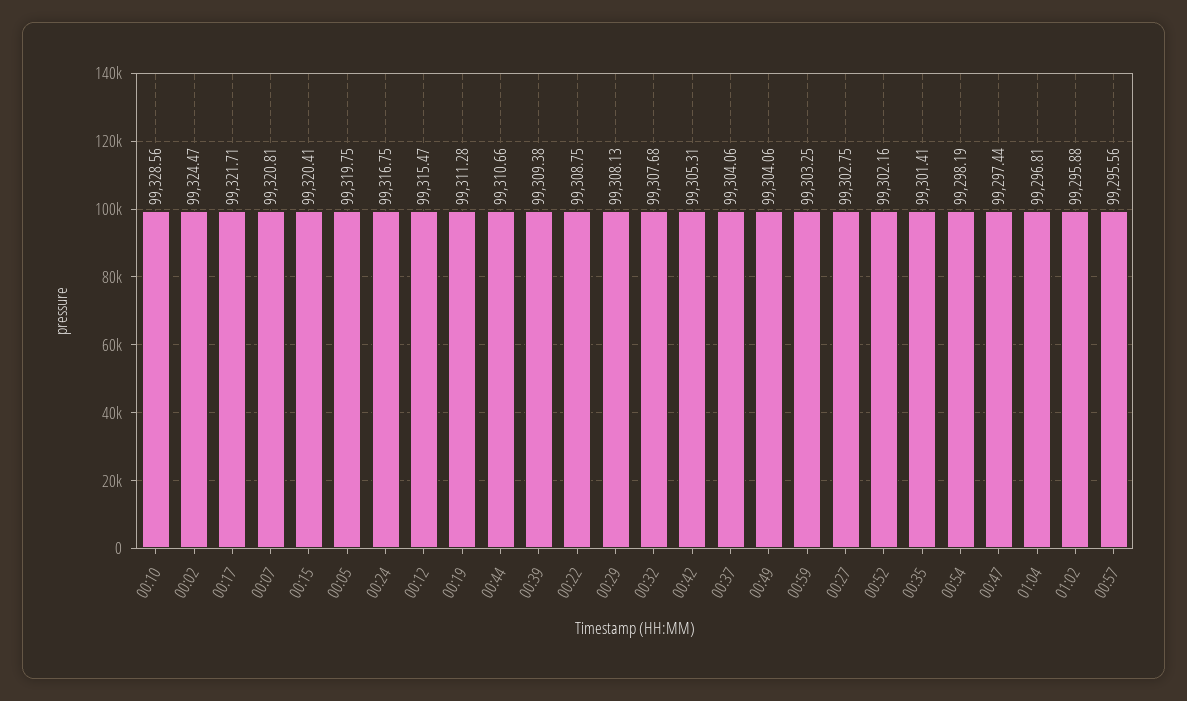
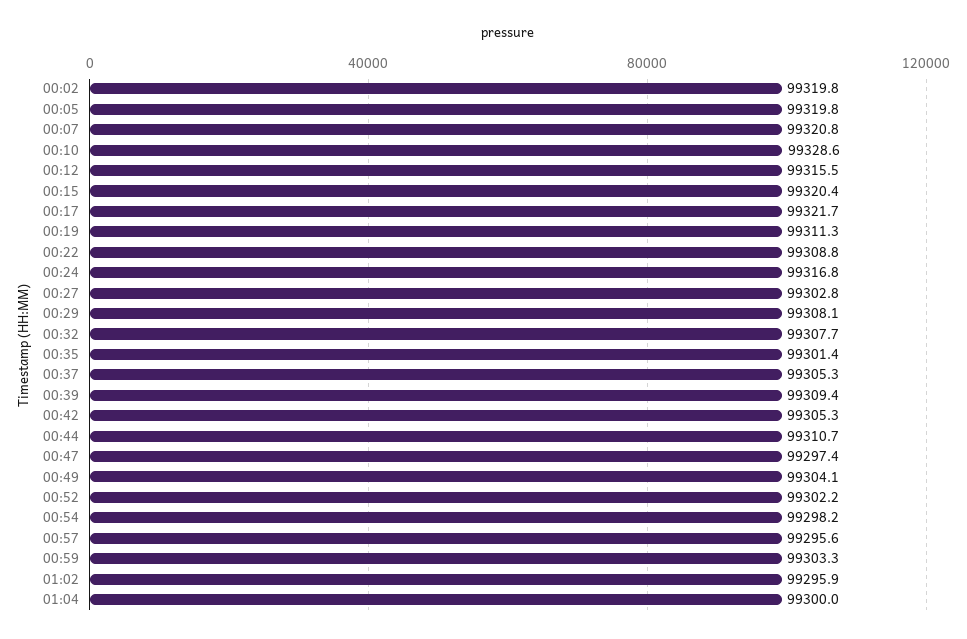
  {
    "00:10": 99328.56,
-   "00:02": 99324.47,
+   "00:02": 99319.8,
    "00:17": 99321.71,
    "00:07": 99320.81,
    "00:15": 99320.41,
    "00:05": 99319.75,
    "00:24": 99316.75,
    "00:12": 99315.47,
    "00:19": 99311.28,
    "00:44": 99310.66,
    "00:39": 99309.38,
    "00:22": 99308.75,
    "00:29": 99308.13,
    "00:32": 99307.68,
    "00:42": 99305.31,
-   "00:37": 99304.06,
+   "00:37": 99305.3,
    "00:49": 99304.06,
    "00:59": 99303.25,
    "00:27": 99302.75,
    "00:52": 99302.16,
    "00:35": 99301.41,
    "00:54": 99298.19,
    "00:47": 99297.44,
-   "01:04": 99296.81,
+   "01:04": 99300,
    "01:02": 99295.88,
    "00:57": 99295.56
  }

